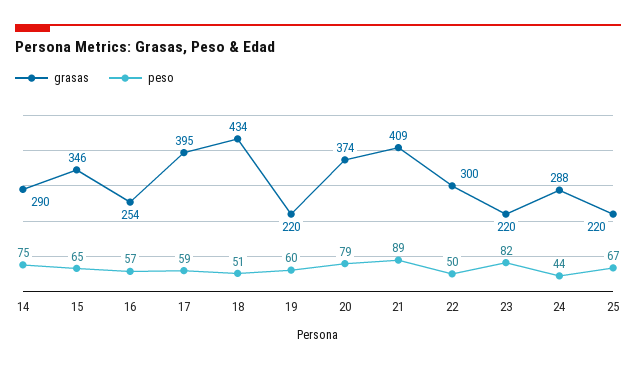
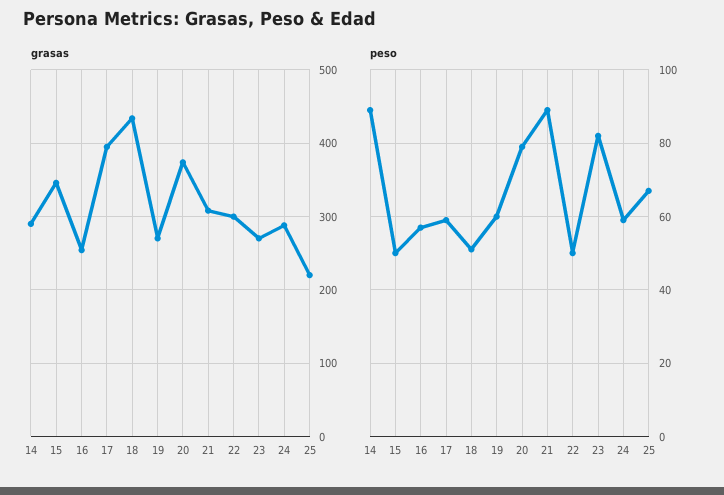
  {
    "grasas": {
      "14": 290,
      "15": 346,
      "16": 254,
      "17": 395,
      "18": 434,
-     "19": 220,
+     "19": 270,
      "20": 374,
-     "21": 409,
+     "21": 310,
      "22": 300,
-     "23": 220,
+     "23": 270,
      "24": 288,
      "25": 220
    },
    "peso": {
-     "14": 75,
+     "14": 90,
-     "15": 65,
+     "15": 50,
      "16": 57,
      "17": 59,
      "18": 51,
      "19": 60,
      "20": 79,
      "21": 89,
      "22": 50,
      "23": 82,
-     "24": 44,
+     "24": 60,
      "25": 67
    }
  }

